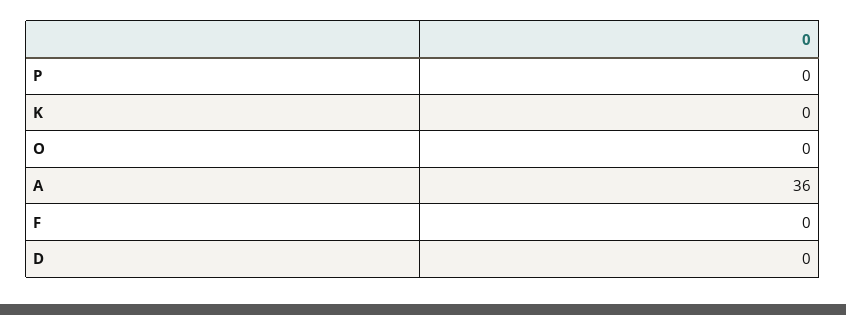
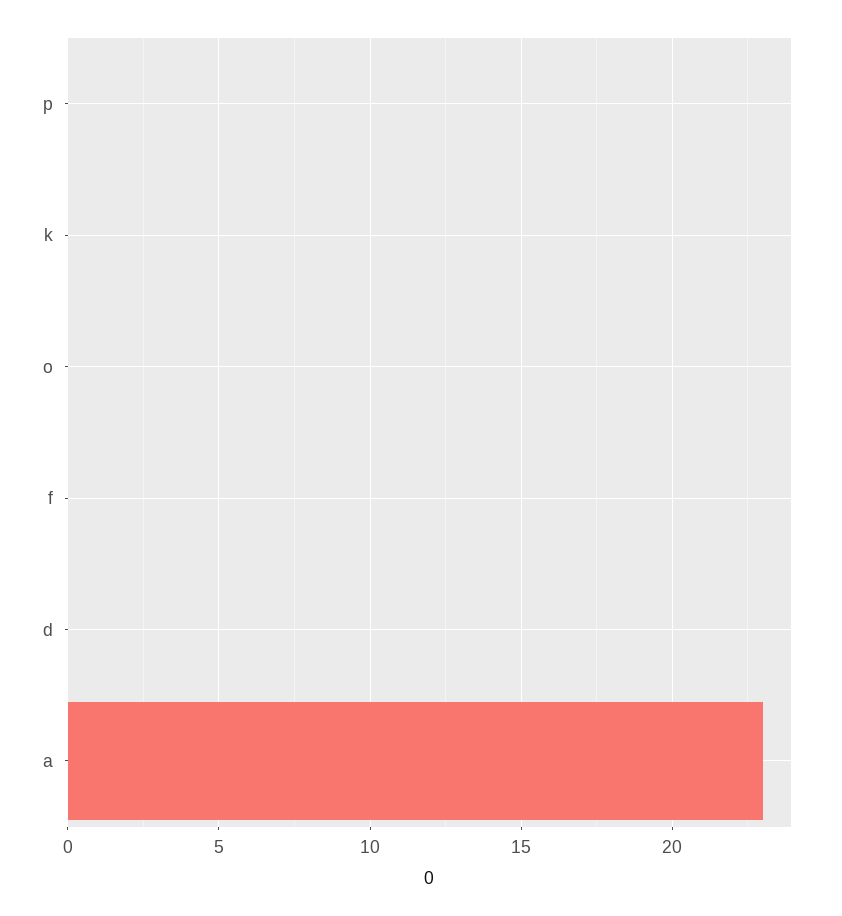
  {
    "P": 0,
    "K": 0,
    "O": 0,
-   "A": 36,
+   "A": 23,
    "F": 0,
    "D": 0
  }

